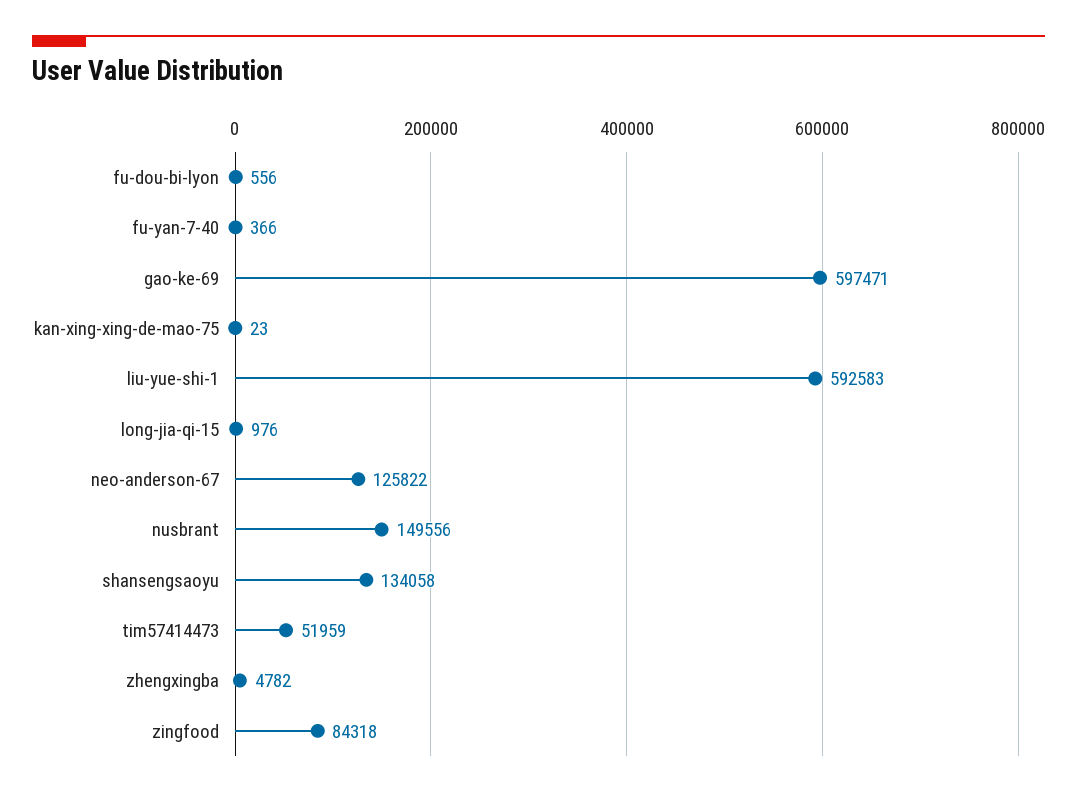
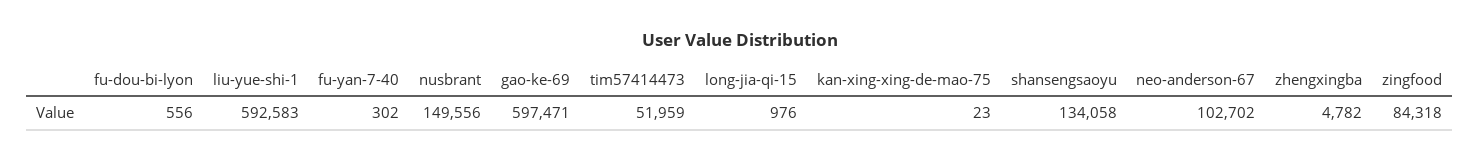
  {
    "fu-dou-bi-lyon": 556,
-   "fu-yan-7-40": 366,
+   "fu-yan-7-40": 302,
    "gao-ke-69": 597471,
    "kan-xing-xing-de-mao-75": 23,
    "liu-yue-shi-1": 592583,
    "long-jia-qi-15": 976,
-   "neo-anderson-67": 125822,
+   "neo-anderson-67": 102702,
    "nusbrant": 149556,
    "shansengsaoyu": 134058,
    "tim57414473": 51959,
    "zhengxingba": 4782,
    "zingfood": 84318
  }

